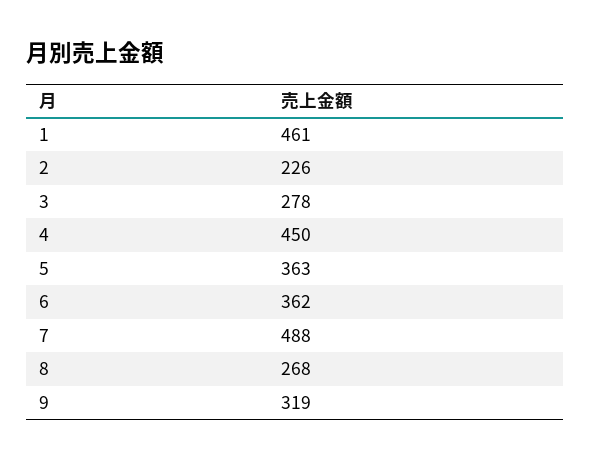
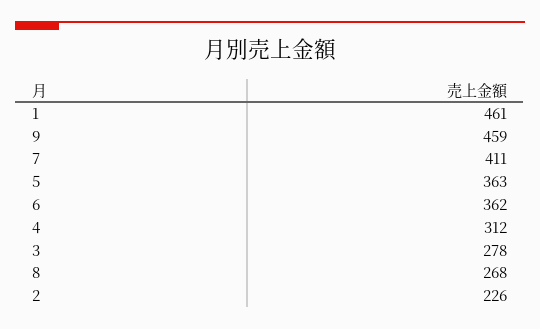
  {
    "1": 461,
    "2": 226,
    "3": 278,
-   "4": 450,
+   "4": 312,
    "5": 363,
    "6": 362,
-   "7": 488,
+   "7": 411,
    "8": 268,
-   "9": 319
+   "9": 459
  }

